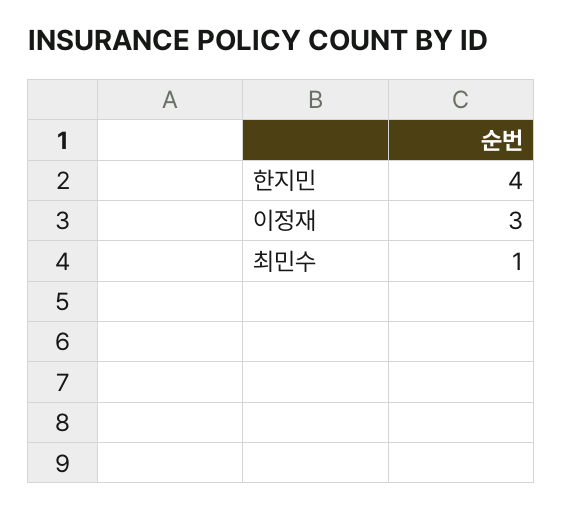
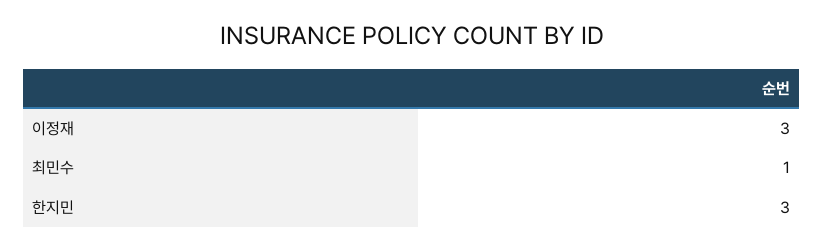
  {
-   "한지민": 4,
+   "한지민": 3,
    "이정재": 3,
    "최민수": 1
  }

